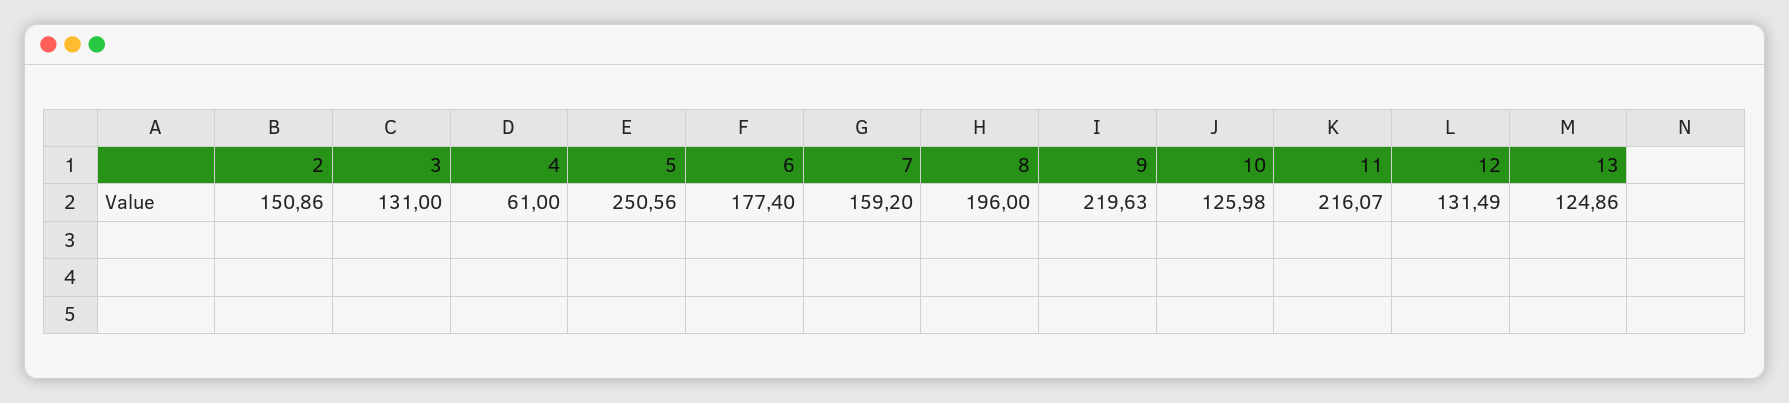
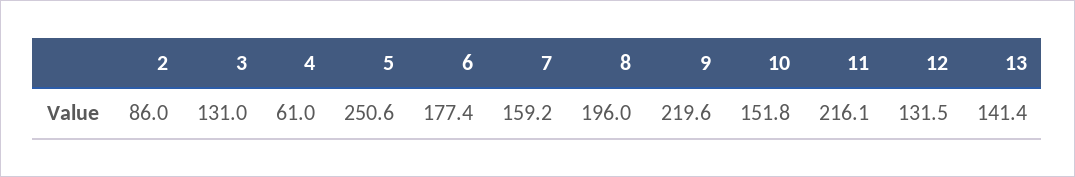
  {
-   "2": 150.86,
+   "2": 86,
    "3": 131,
    "4": 61,
    "5": 250.56,
    "6": 177.4,
    "7": 159.2,
    "8": 196,
    "9": 219.63,
-   "10": 125.98,
+   "10": 151.8,
    "11": 216.07,
    "12": 131.49,
-   "13": 124.86
+   "13": 141.4
  }

